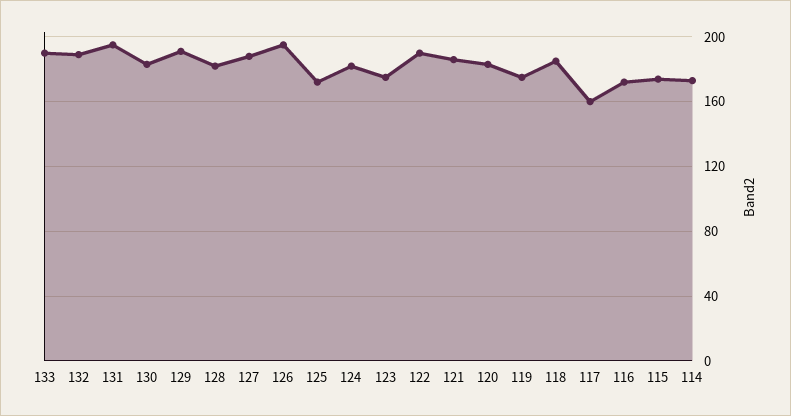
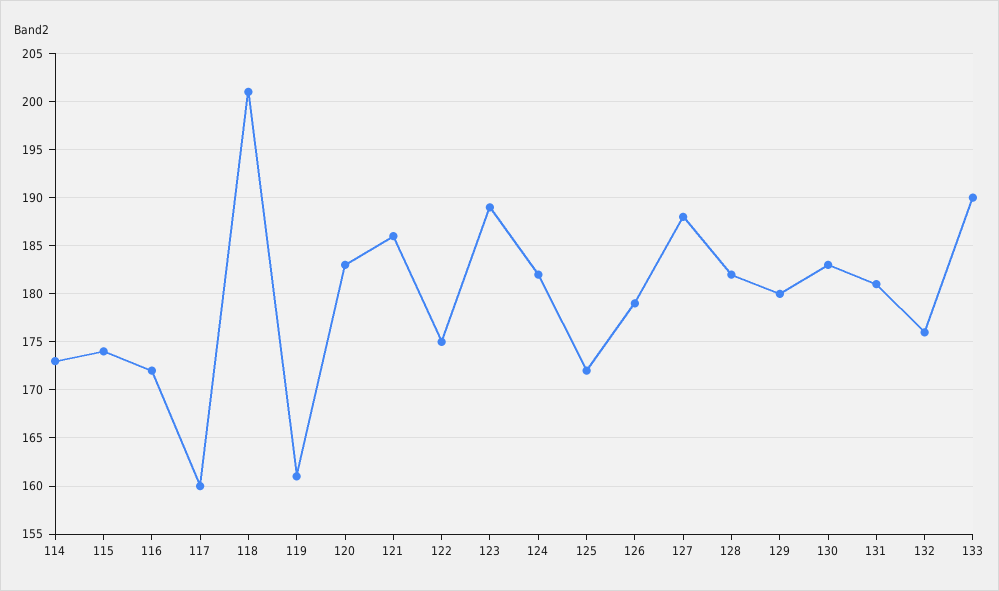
  {
    "133": 190,
-   "132": 190,
+   "132": 176,
-   "131": 195,
+   "131": 181,
    "130": 183,
-   "129": 190,
+   "129": 180,
    "128": 182,
    "127": 188,
-   "126": 195,
+   "126": 179,
    "125": 172,
    "124": 182,
-   "123": 175,
+   "123": 189,
-   "122": 190,
+   "122": 175,
    "121": 186,
    "120": 183,
-   "119": 175,
+   "119": 161,
-   "118": 185,
+   "118": 201,
    "117": 160,
    "116": 172,
    "115": 174,
    "114": 173
  }

